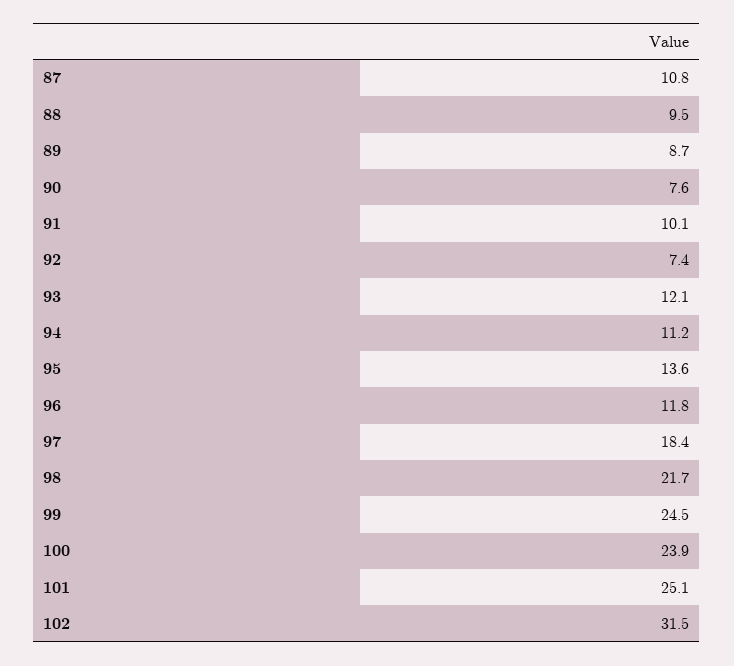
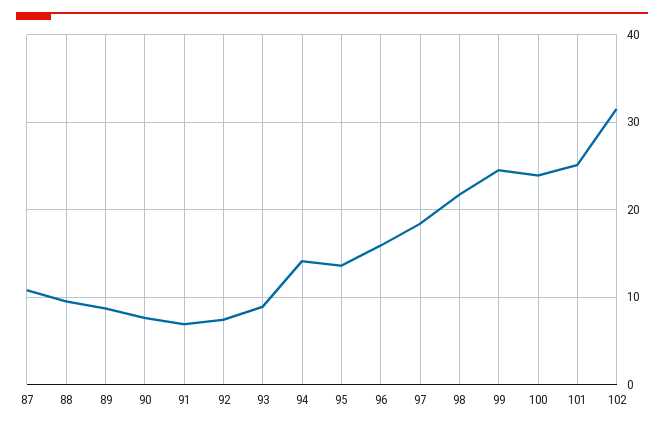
  {
    "87": 10.8,
    "88": 9.5,
    "89": 8.7,
    "90": 7.6,
-   "91": 10.1,
+   "91": 7,
    "92": 7.4,
-   "93": 12.1,
+   "93": 9,
-   "94": 11.2,
+   "94": 14,
    "95": 13.6,
-   "96": 11.8,
+   "96": 16,
    "97": 18.4,
    "98": 21.7,
    "99": 24.5,
    "100": 23.9,
    "101": 25.1,
    "102": 31.5
  }

